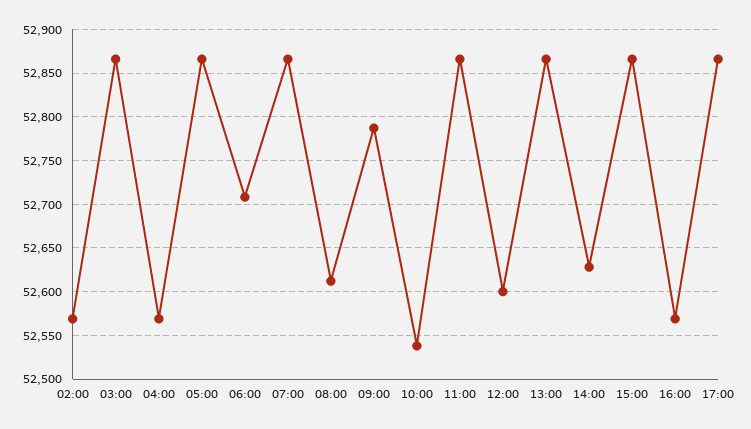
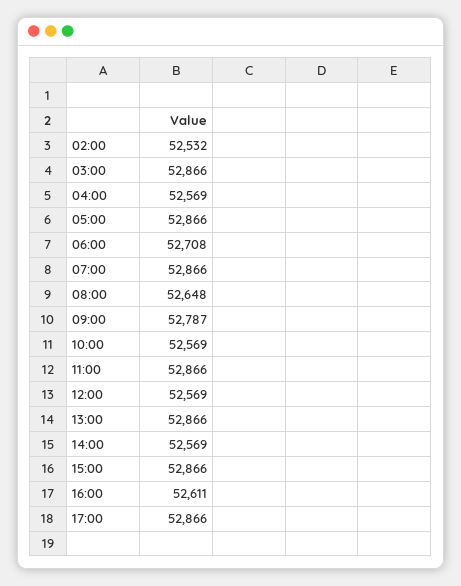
  {
-   "02:00": 52570,
+   "02:00": 52532,
    "03:00": 52866,
    "04:00": 52569,
    "05:00": 52866,
    "06:00": 52708,
    "07:00": 52866,
-   "08:00": 52610,
+   "08:00": 52648,
    "09:00": 52787,
-   "10:00": 52540,
+   "10:00": 52569,
    "11:00": 52866,
-   "12:00": 52600,
+   "12:00": 52569,
    "13:00": 52866,
-   "14:00": 52630,
+   "14:00": 52569,
    "15:00": 52866,
-   "16:00": 52570,
+   "16:00": 52611,
    "17:00": 52866
  }

